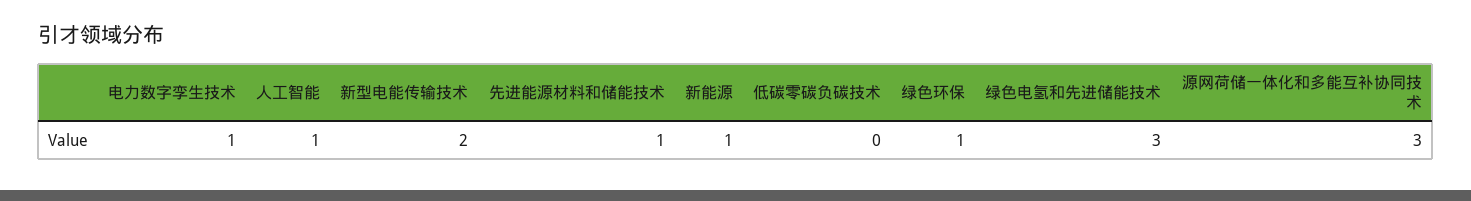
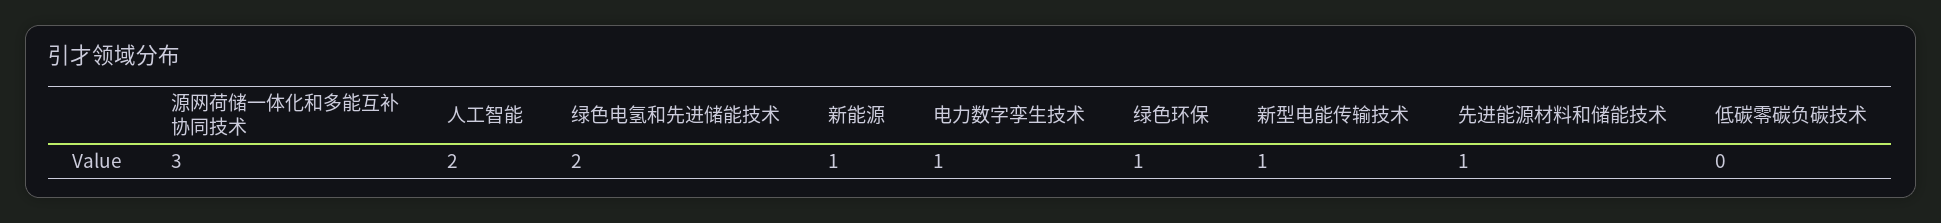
  {
    "电力数字孪生技术": 1,
-   "人工智能": 1,
+   "人工智能": 2,
-   "新型电能传输技术": 2,
+   "新型电能传输技术": 1,
    "先进能源材料和储能技术": 1,
    "新能源": 1,
    "低碳零碳负碳技术": 0,
    "绿色环保": 1,
-   "绿色电氢和先进储能技术": 3,
+   "绿色电氢和先进储能技术": 2,
    "源网荷储一体化和多能互补协同技术": 3
  }

